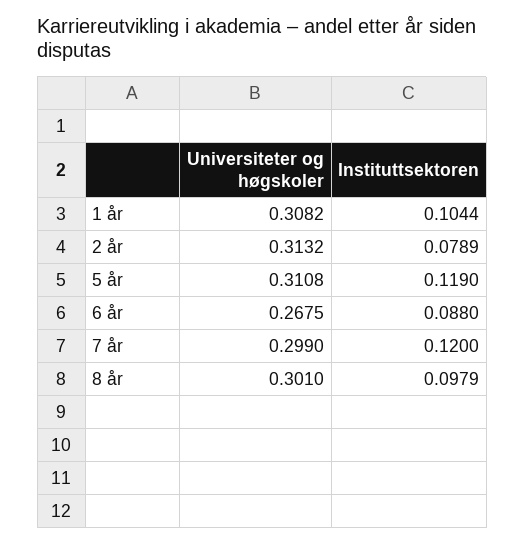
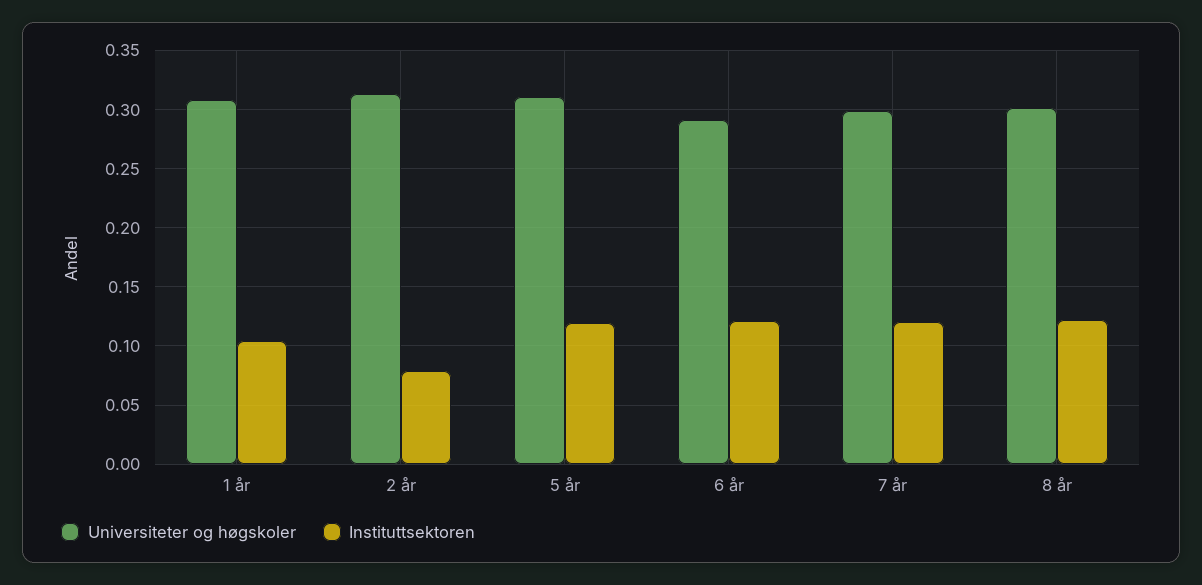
  {
    "Universiteter og høgskoler": {
      "1 år": 0.3082,
      "2 år": 0.3132,
      "5 år": 0.3108,
-     "6 år": 0.2675,
+     "6 år": 0.29,
      "7 år": 0.299,
      "8 år": 0.301
    },
    "Instituttsektoren": {
      "1 år": 0.1044,
      "2 år": 0.0789,
      "5 år": 0.119,
-     "6 år": 0.088,
+     "6 år": 0.12,
      "7 år": 0.12,
-     "8 år": 0.0979
+     "8 år": 0.12
    }
  }

